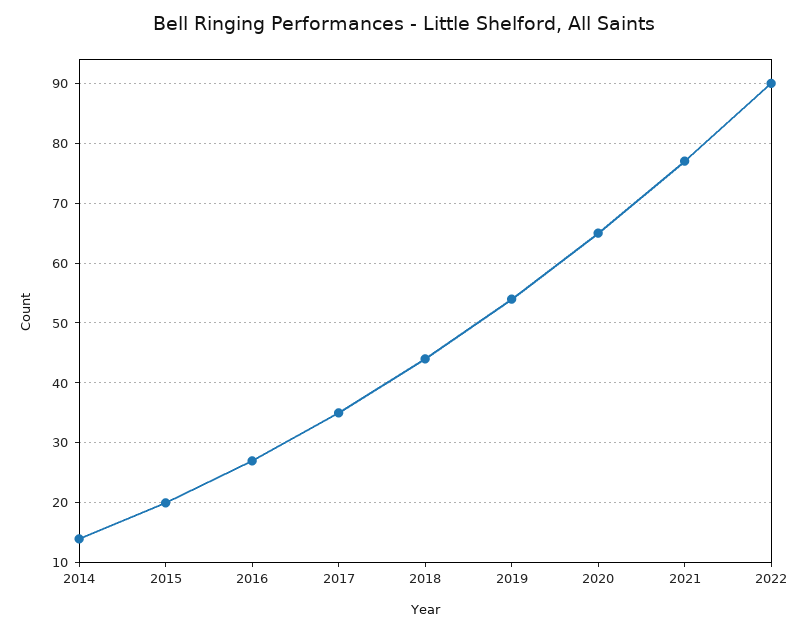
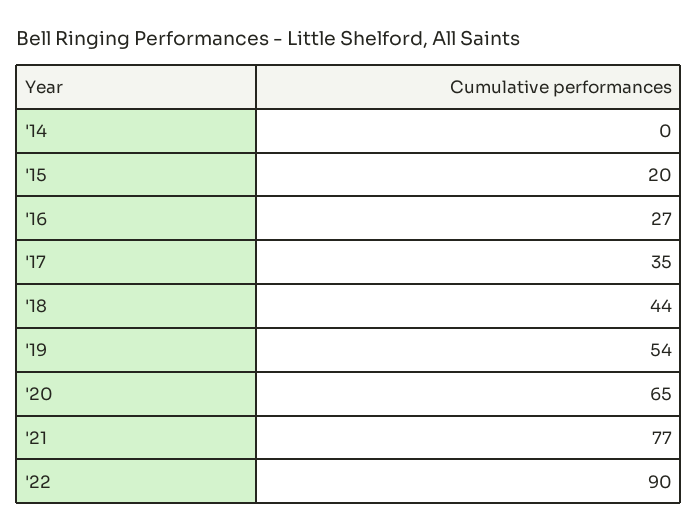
  {
-   "2014": 15,
+   "2014": 0,
    "2015": 20,
    "2016": 27,
    "2017": 35,
    "2018": 44,
    "2019": 54,
    "2020": 65,
    "2021": 77,
    "2022": 90
  }

